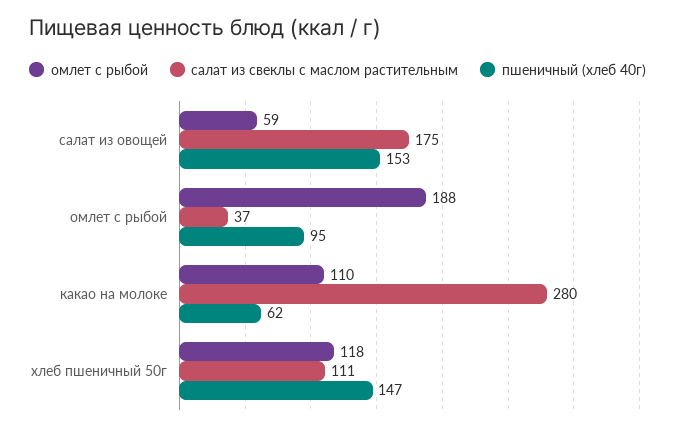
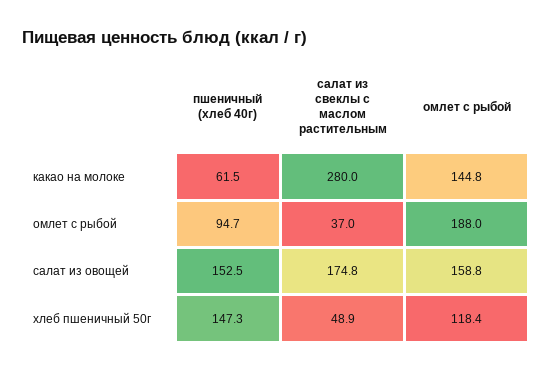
  {
    "омлет с рыбой": {
-     "салат из овощей": 59,
+     "салат из овощей": 158.8,
      "омлет с рыбой": 188,
-     "какао на молоке": 110,
+     "какао на молоке": 144.8,
      "хлеб пшеничный 50г": 118.4
    },
    "салат из свеклы с маслом растительным": {
      "салат из овощей": 174.8,
      "омлет с рыбой": 37,
      "какао на молоке": 280,
-     "хлеб пшеничный 50г": 111
+     "хлеб пшеничный 50г": 48.9
    },
    "пшеничный (хлеб 40г)": {
      "салат из овощей": 152.5,
      "омлет с рыбой": 94.7,
      "какао на молоке": 61.5,
      "хлеб пшеничный 50г": 147.3
    }
  }

